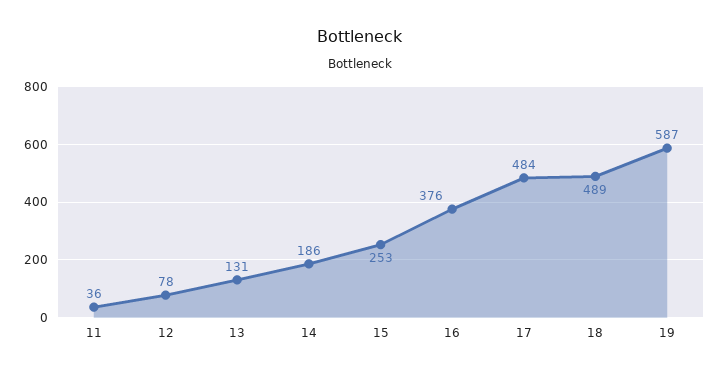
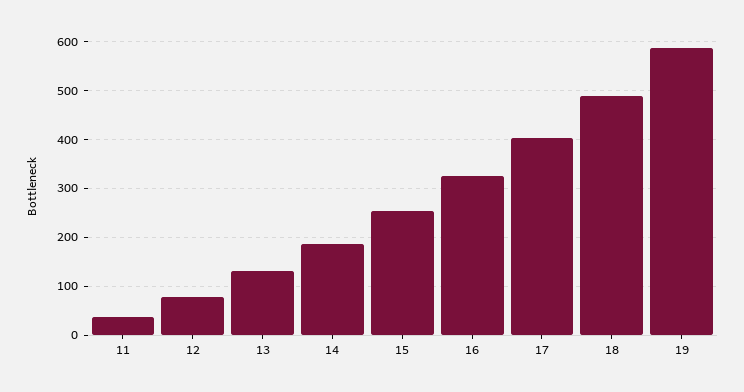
  {
    "11": 36,
    "12": 78,
    "13": 131,
    "14": 186,
    "15": 253,
-   "16": 376,
+   "16": 320,
-   "17": 484,
+   "17": 400,
    "18": 489,
    "19": 587
  }

